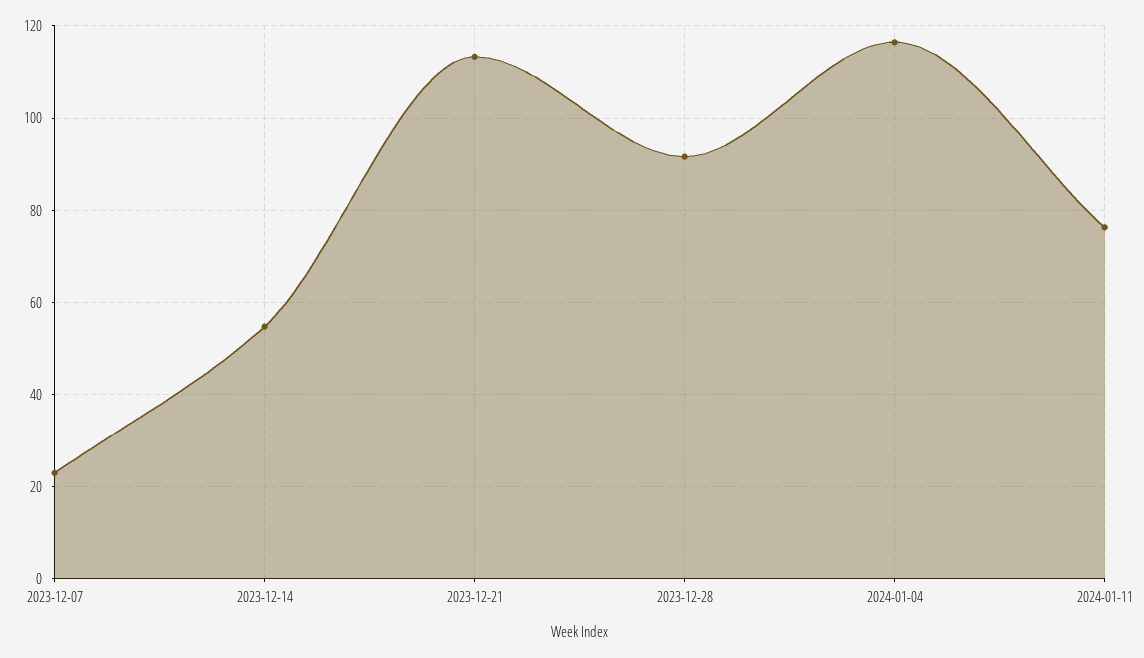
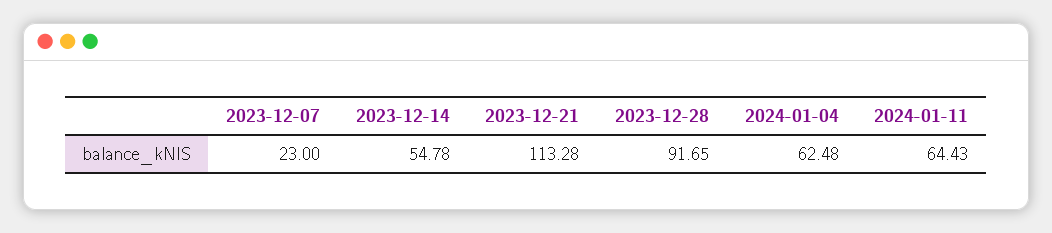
  {
    "2023-12-07": 23,
    "2023-12-14": 54.78,
    "2023-12-21": 113.28,
    "2023-12-28": 91.65,
-   "2024-01-04": 116,
+   "2024-01-04": 62.48,
-   "2024-01-11": 76
+   "2024-01-11": 64.43
  }

